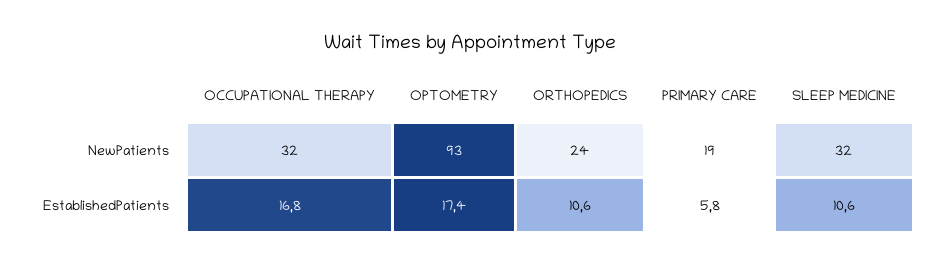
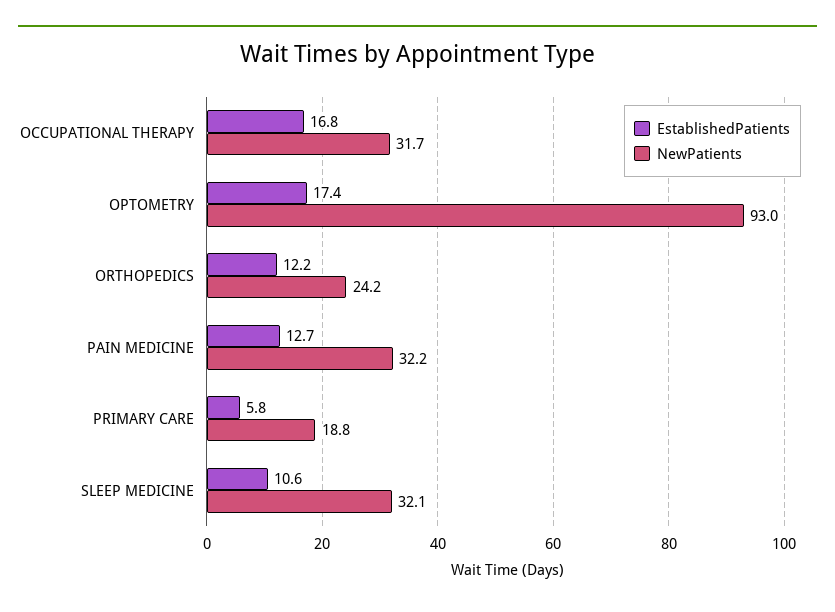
  {
    "NewPatients": {
      "OCCUPATIONAL THERAPY": 31.7,
      "OPTOMETRY": 93,
      "ORTHOPEDICS": 24.2,
      "PRIMARY CARE": 18.8,
-     "SLEEP MEDICINE": 32.1
+     "SLEEP MEDICINE": 32.1,
+     "PAIN MEDICINE": 32.2
    },
    "EstablishedPatients": {
      "OCCUPATIONAL THERAPY": 16.8,
      "OPTOMETRY": 17.4,
-     "ORTHOPEDICS": 10.6,
+     "ORTHOPEDICS": 12.2,
      "PRIMARY CARE": 5.8,
-     "SLEEP MEDICINE": 10.6
+     "SLEEP MEDICINE": 10.6,
+     "PAIN MEDICINE": 12.7
    }
  }

